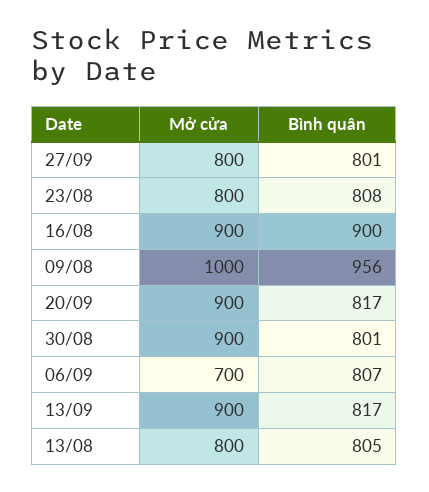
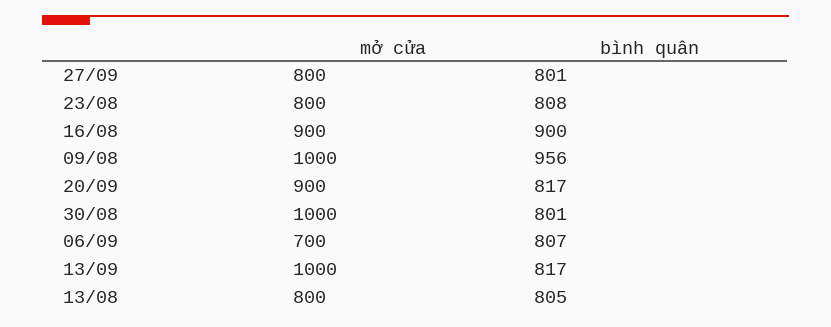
  {
    "Mở cửa": {
      "27/09": 800,
      "23/08": 800,
      "16/08": 900,
      "09/08": 1000,
      "20/09": 900,
-     "30/08": 900,
+     "30/08": 1000,
      "06/09": 700,
-     "13/09": 900,
+     "13/09": 1000,
      "13/08": 800
    },
    "Bình quân": {
      "27/09": 801,
      "23/08": 808,
      "16/08": 900,
      "09/08": 956,
      "20/09": 817,
      "30/08": 801,
      "06/09": 807,
      "13/09": 817,
      "13/08": 805
    }
  }

